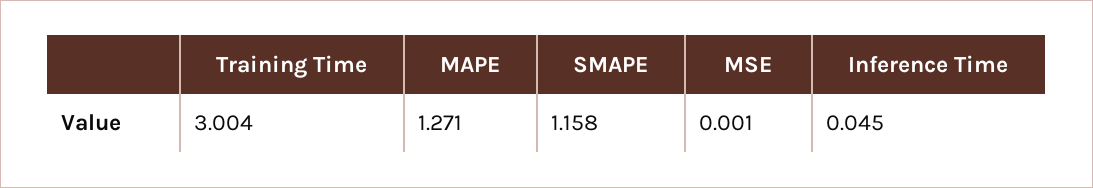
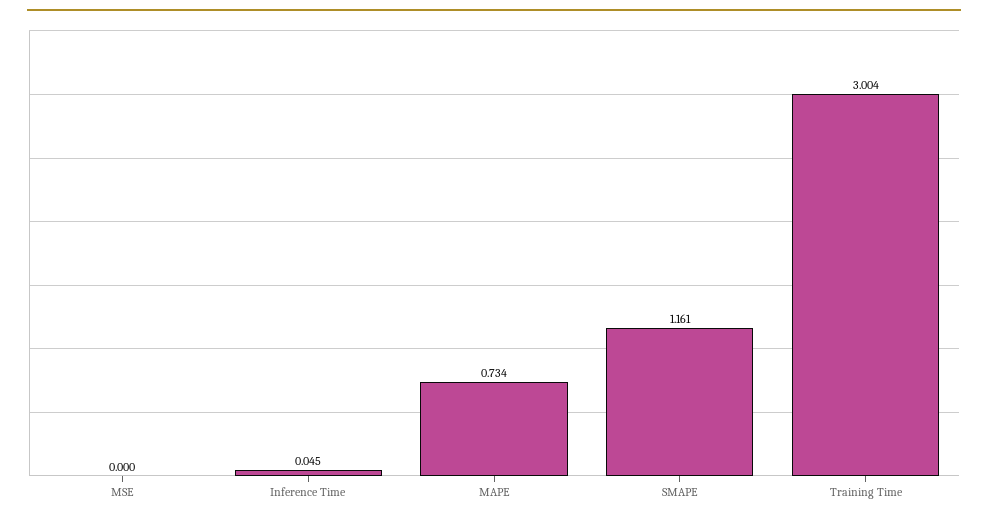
  {
    "Training Time": 3.004,
-   "MAPE": 1.271,
+   "MAPE": 0.734,
-   "SMAPE": 1.158,
+   "SMAPE": 1.161,
-   "MSE": 0.001,
+   "MSE": 0,
    "Inference Time": 0.045
  }

